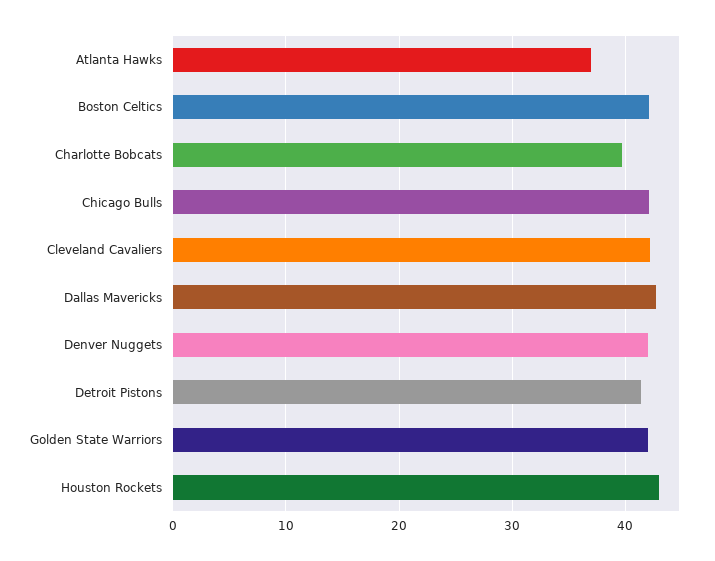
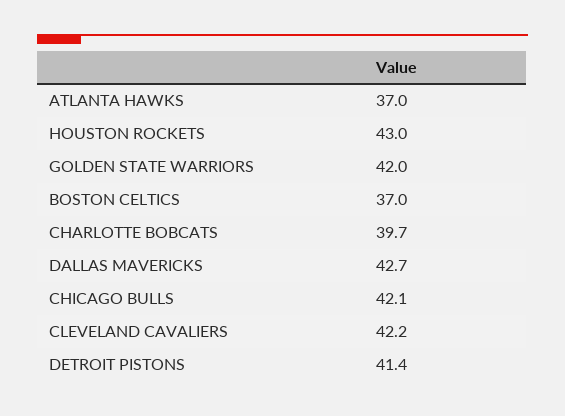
  {
    "Atlanta Hawks": 37,
-   "Boston Celtics": 42,
+   "Boston Celtics": 37,
    "Charlotte Bobcats": 39.7,
    "Chicago Bulls": 42.1,
    "Cleveland Cavaliers": 42.2,
    "Dallas Mavericks": 42.7,
-   "Denver Nuggets": 42,
    "Detroit Pistons": 41.4,
    "Golden State Warriors": 42,
    "Houston Rockets": 43
  }

